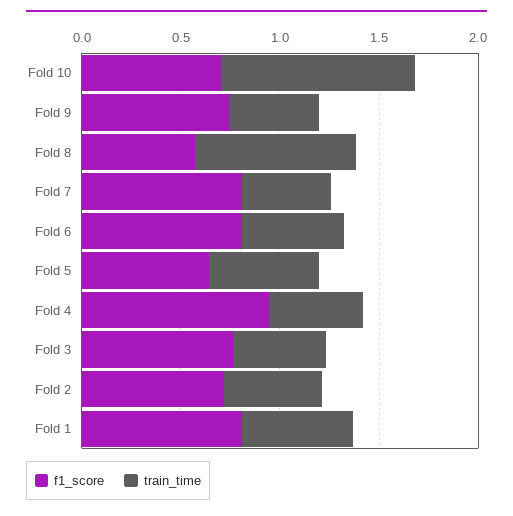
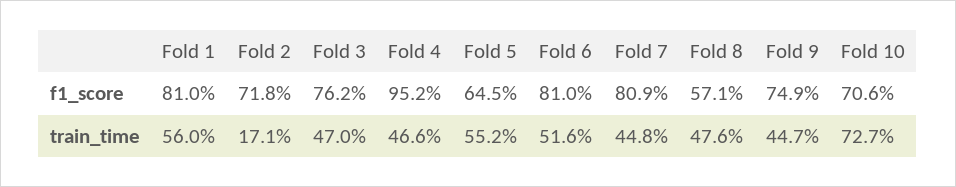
  {
    "f1_score": {
      "Fold 10": 0.706,
      "Fold 9": 0.749,
      "Fold 8": 0.571,
      "Fold 7": 0.809,
      "Fold 6": 0.81,
      "Fold 5": 0.645,
      "Fold 4": 0.952,
      "Fold 3": 0.762,
      "Fold 2": 0.718,
      "Fold 1": 0.81
    },
    "train_time": {
-     "Fold 10": 1,
+     "Fold 10": 0.727,
      "Fold 9": 0.447,
-     "Fold 8": 0.8,
+     "Fold 8": 0.476,
      "Fold 7": 0.448,
      "Fold 6": 0.516,
      "Fold 5": 0.552,
      "Fold 4": 0.466,
      "Fold 3": 0.47,
-     "Fold 2": 0.5,
+     "Fold 2": 0.171,
      "Fold 1": 0.56
    }
  }

